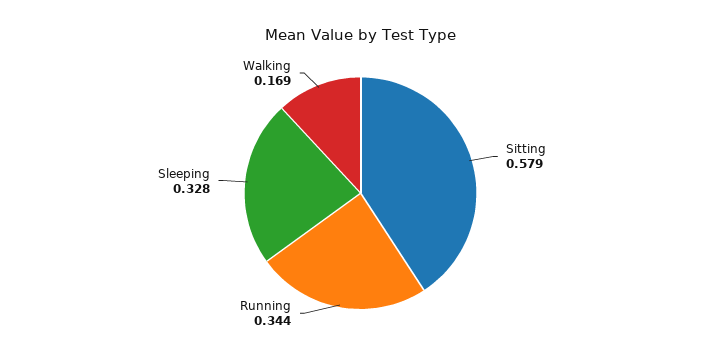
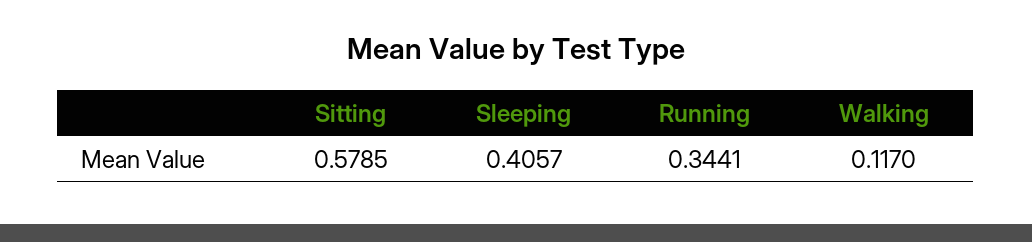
  {
    "Sitting": 0.5785,
    "Running": 0.3441,
-   "Sleeping": 0.328,
+   "Sleeping": 0.4057,
-   "Walking": 0.169
+   "Walking": 0.117
  }

